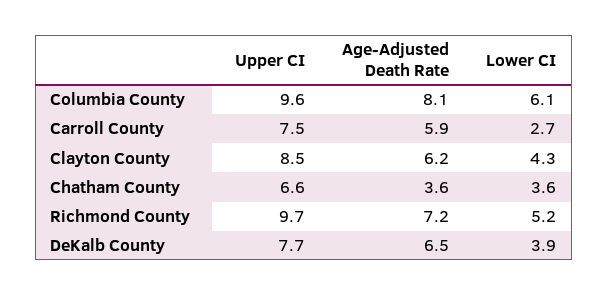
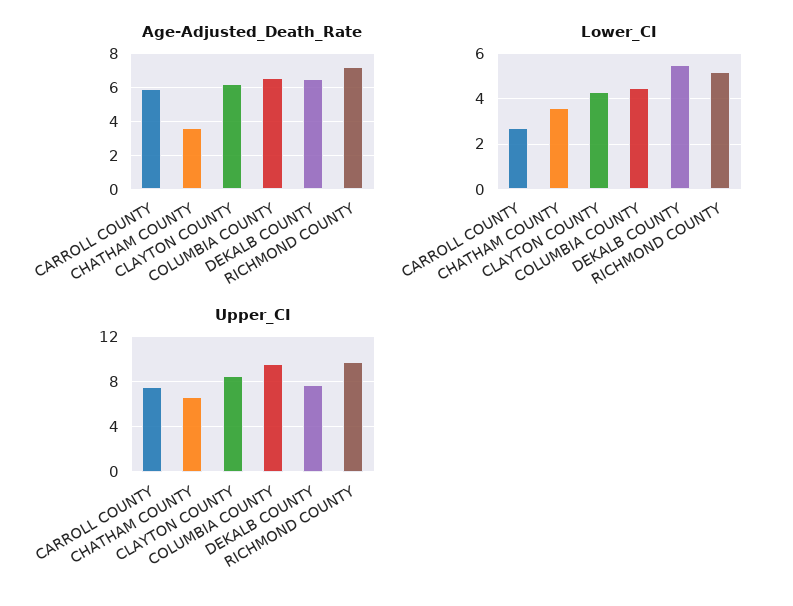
  {
    "Upper CI": {
      "Columbia County": 9.6,
      "Carroll County": 7.5,
      "Clayton County": 8.5,
      "Chatham County": 6.6,
      "Richmond County": 9.7,
      "DeKalb County": 7.7
    },
    "Age-Adjusted Death Rate": {
-     "Columbia County": 8.1,
+     "Columbia County": 6.5,
      "Carroll County": 5.9,
      "Clayton County": 6.2,
      "Chatham County": 3.6,
      "Richmond County": 7.2,
      "DeKalb County": 6.5
    },
    "Lower CI": {
-     "Columbia County": 6.1,
+     "Columbia County": 4.5,
      "Carroll County": 2.7,
      "Clayton County": 4.3,
      "Chatham County": 3.6,
      "Richmond County": 5.2,
-     "DeKalb County": 3.9
+     "DeKalb County": 5.5
    }
  }

